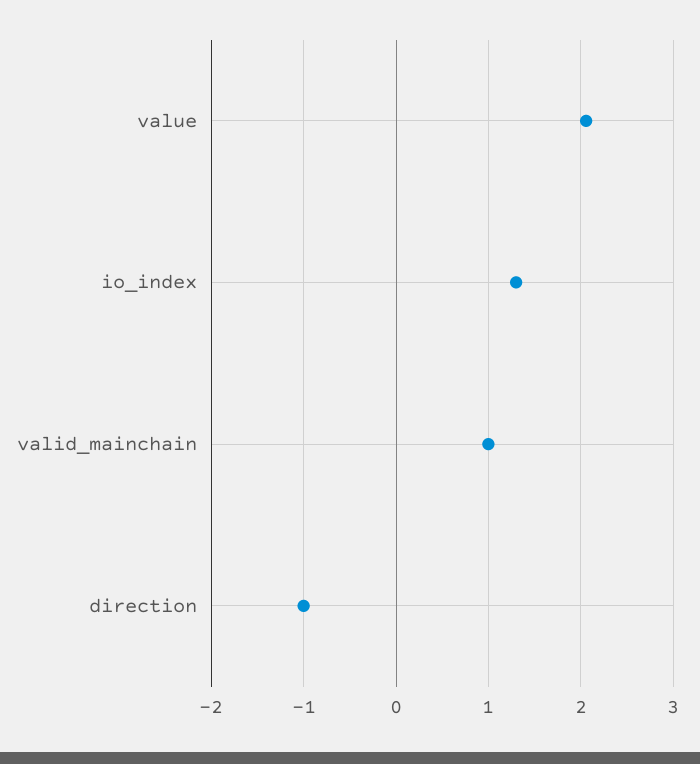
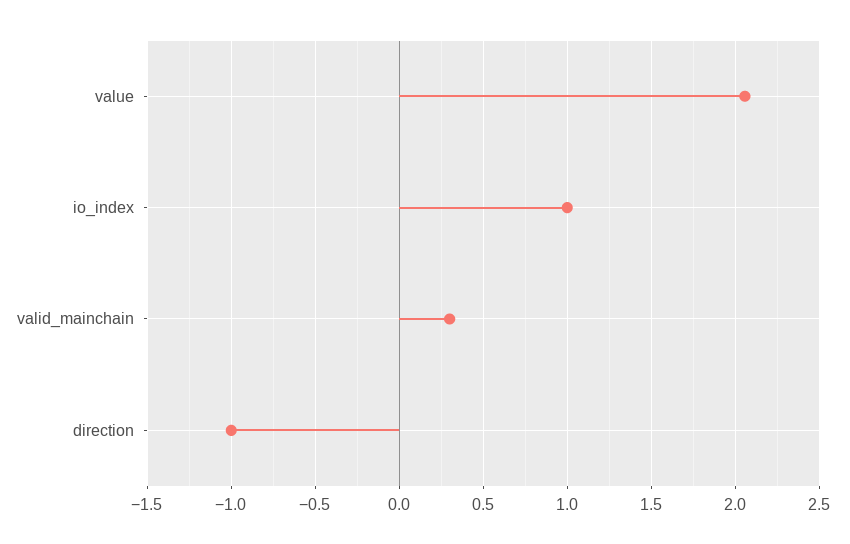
  {
    "value": 2.05,
-   "io_index": 1.3,
+   "io_index": 1,
-   "valid_mainchain": 1,
+   "valid_mainchain": 0.3,
    "direction": -1
  }

